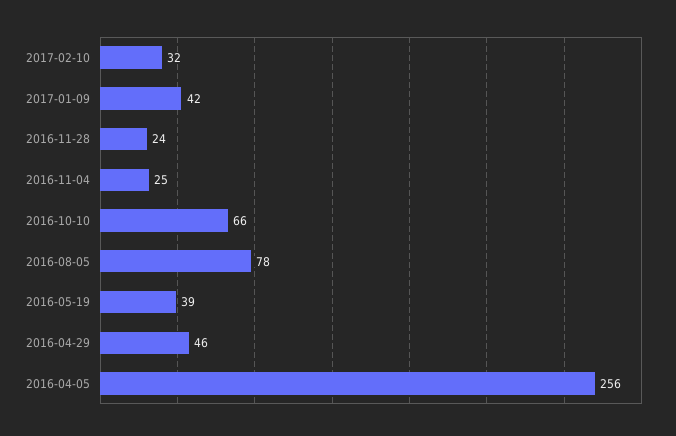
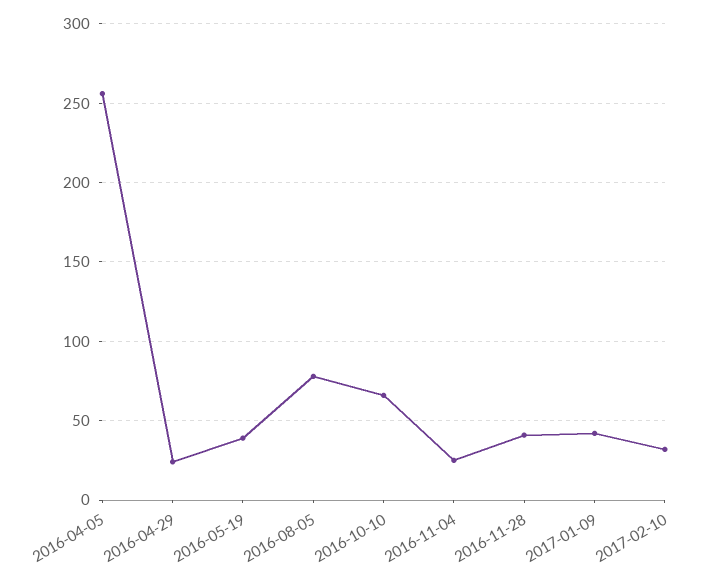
  {
    "2017-02-10": 32,
    "2017-01-09": 42,
-   "2016-11-28": 24,
+   "2016-11-28": 40,
    "2016-11-04": 25,
    "2016-10-10": 66,
    "2016-08-05": 78,
    "2016-05-19": 39,
-   "2016-04-29": 46,
+   "2016-04-29": 25,
    "2016-04-05": 256
  }

